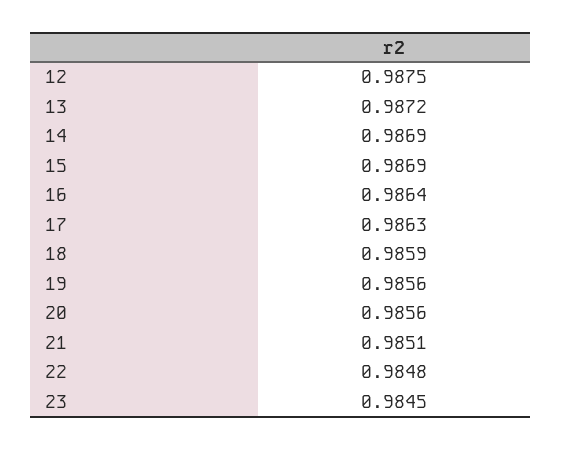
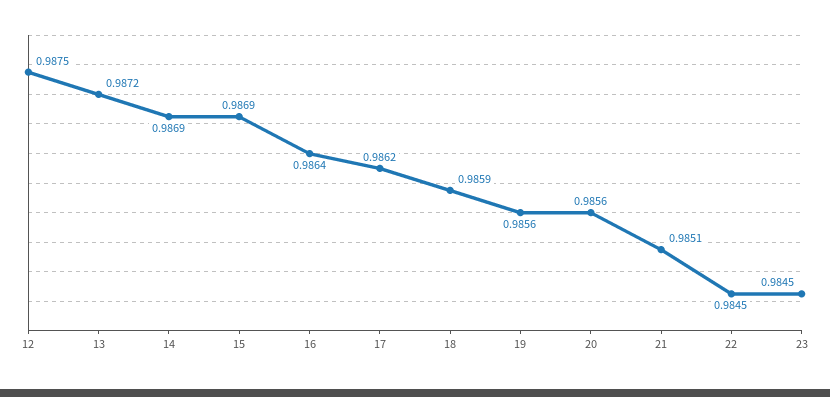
  {
    "12": 0.9875,
    "13": 0.9872,
    "14": 0.9869,
    "15": 0.9869,
    "16": 0.9864,
-   "17": 0.9863,
+   "17": 0.9862,
    "18": 0.9859,
    "19": 0.9856,
    "20": 0.9856,
    "21": 0.9851,
-   "22": 0.9848,
+   "22": 0.9845,
    "23": 0.9845
  }

